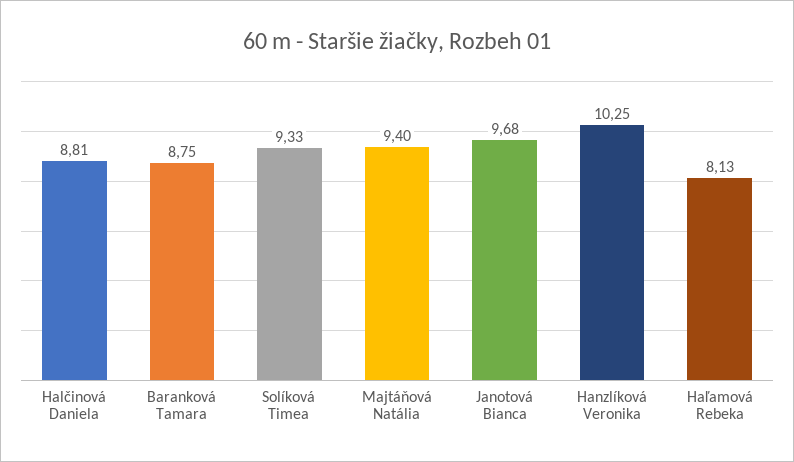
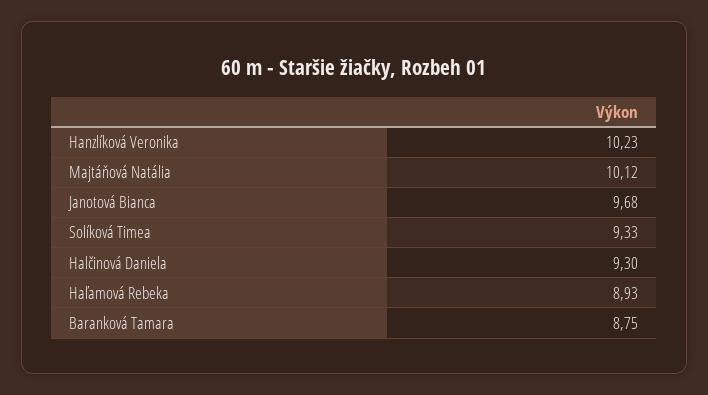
  {
-   "Halčinová Daniela": 8.81,
+   "Halčinová Daniela": 9.3,
    "Baranková Tamara": 8.75,
    "Solíková Timea": 9.33,
-   "Majtáňová Natália": 9.4,
+   "Majtáňová Natália": 10.12,
    "Janotová Bianca": 9.68,
-   "Hanzlíková Veronika": 10.25,
+   "Hanzlíková Veronika": 10.23,
-   "Haľamová Rebeka": 8.13
+   "Haľamová Rebeka": 8.93
  }

